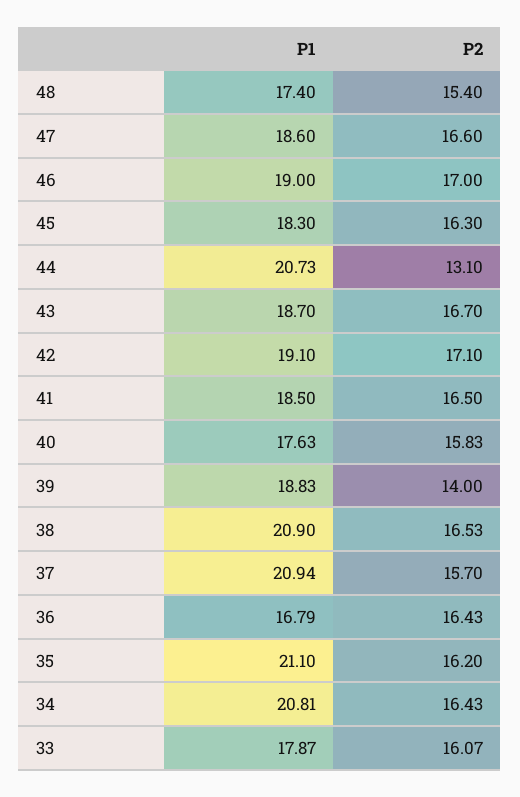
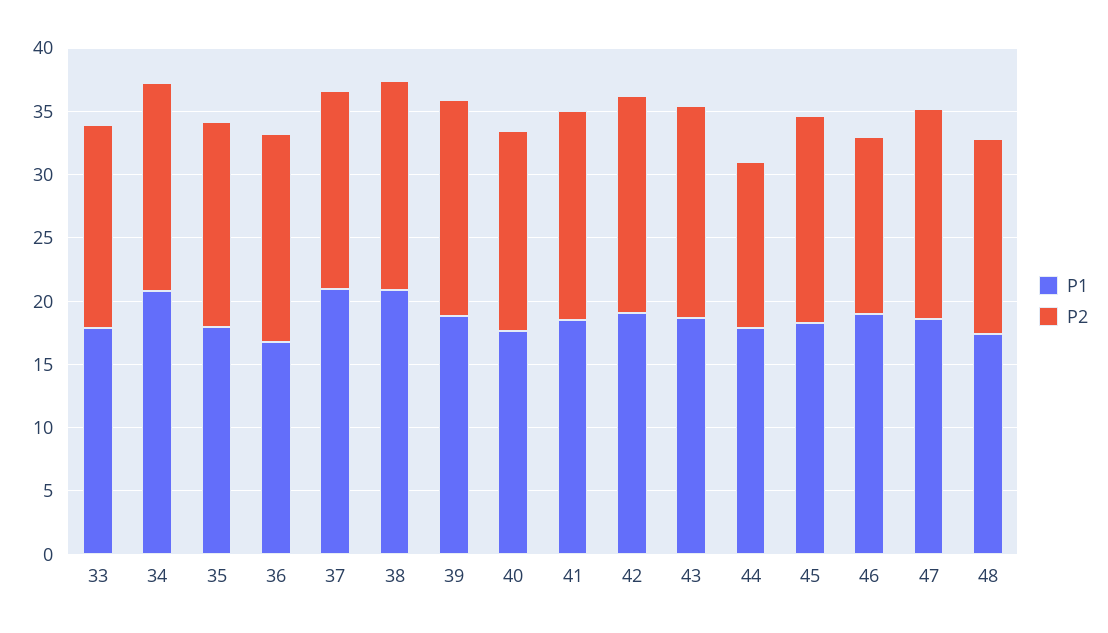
  {
    "P1": {
      "48": 17.4,
      "47": 18.6,
      "46": 19,
      "45": 18.3,
-     "44": 20.73,
+     "44": 18,
      "43": 18.7,
      "42": 19.1,
      "41": 18.5,
      "40": 17.63,
      "39": 18.83,
      "38": 20.9,
      "37": 20.94,
      "36": 16.79,
-     "35": 21.1,
+     "35": 18,
      "34": 20.81,
      "33": 17.87
    },
    "P2": {
      "48": 15.4,
      "47": 16.6,
-     "46": 17,
+     "46": 14,
      "45": 16.3,
      "44": 13.1,
      "43": 16.7,
      "42": 17.1,
      "41": 16.5,
      "40": 15.83,
-     "39": 14,
+     "39": 17,
      "38": 16.53,
      "37": 15.7,
      "36": 16.43,
      "35": 16.2,
      "34": 16.43,
      "33": 16.07
    }
  }

